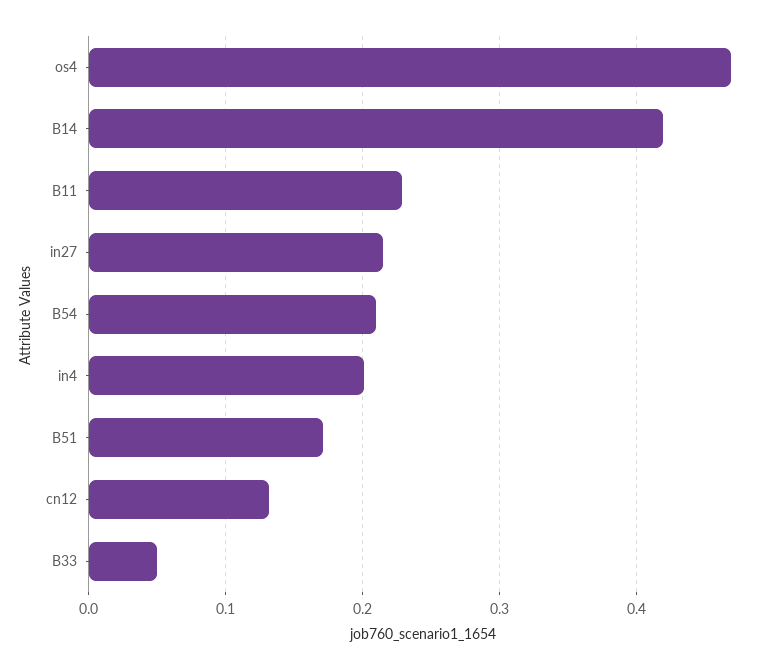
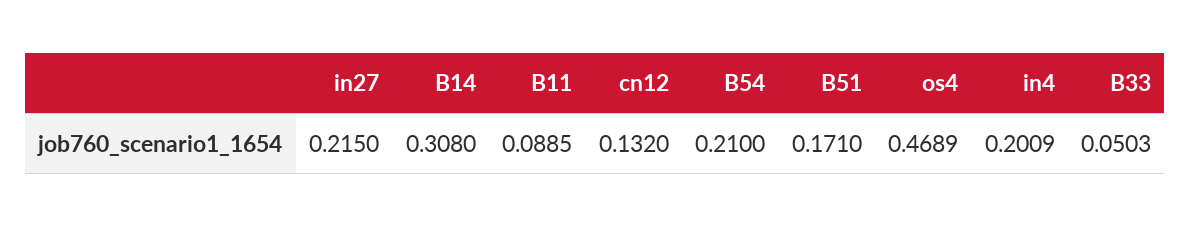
  {
    "os4": 0.4689,
-   "B14": 0.42,
+   "B14": 0.308,
-   "B11": 0.23,
+   "B11": 0.0885,
    "in27": 0.215,
    "B54": 0.21,
    "in4": 0.2009,
    "B51": 0.171,
    "cn12": 0.132,
    "B33": 0.0503
  }

